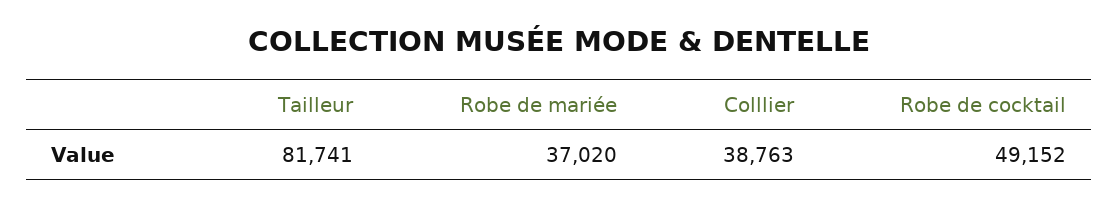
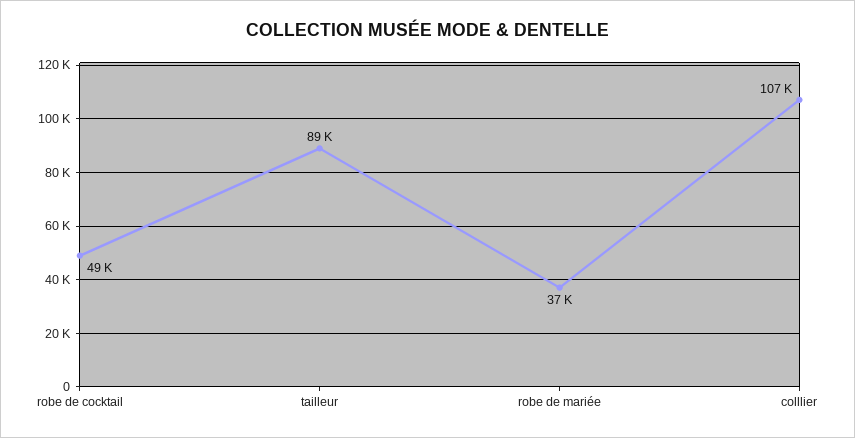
  {
-   "Tailleur": 81741,
+   "Tailleur": 89000,
    "Robe de mariée": 37020,
-   "Colllier": 38763,
+   "Colllier": 107000,
    "Robe de cocktail": 49152
  }

